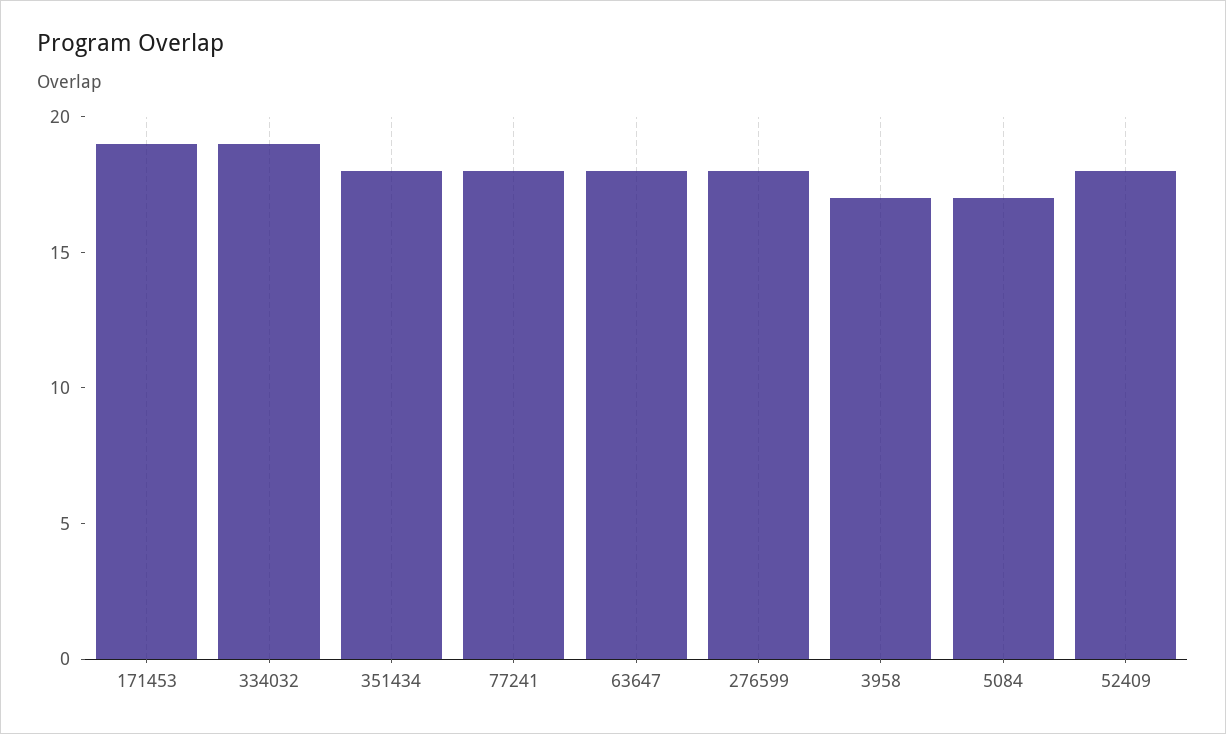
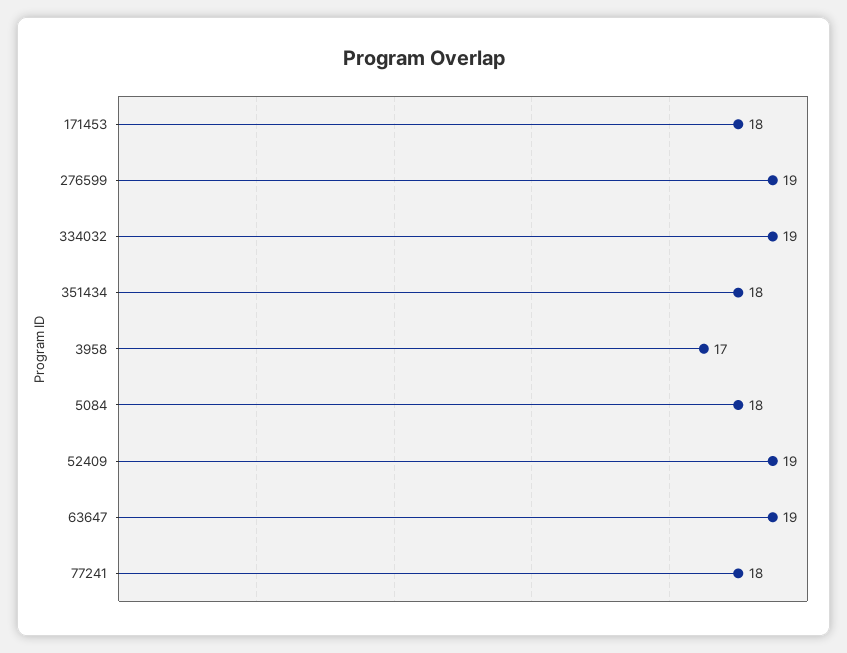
  {
-   "171453": 19,
+   "171453": 18,
    "334032": 19,
    "351434": 18,
    "77241": 18,
-   "63647": 18,
+   "63647": 19,
-   "276599": 18,
+   "276599": 19,
    "3958": 17,
-   "5084": 17,
+   "5084": 18,
-   "52409": 18
+   "52409": 19
  }

